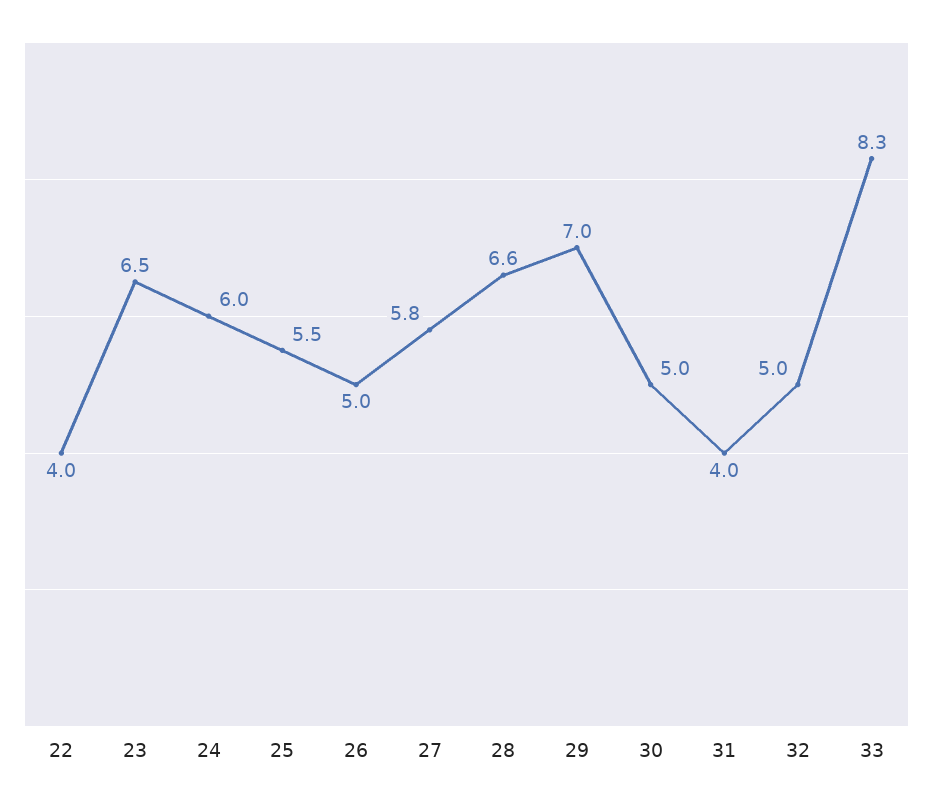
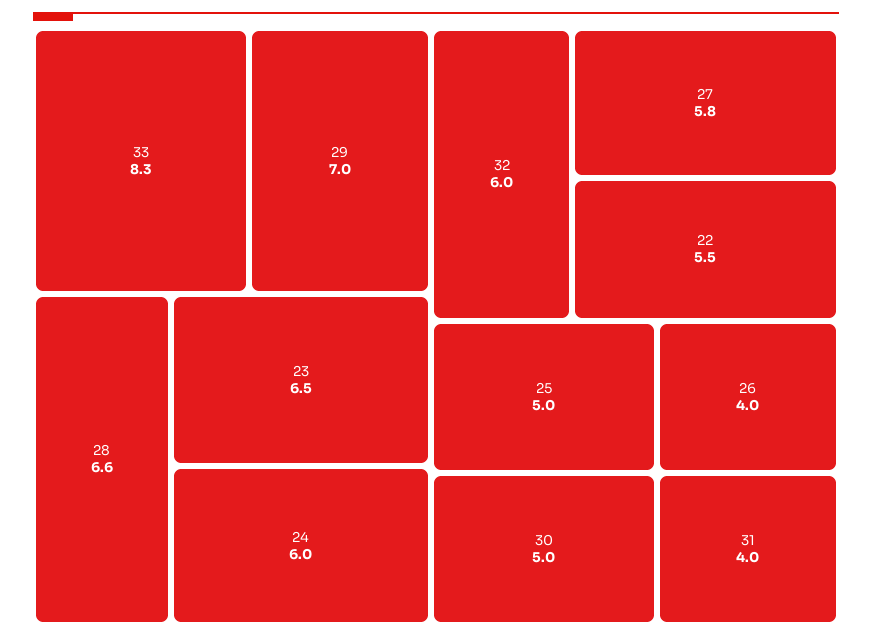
  {
-   "22": 4,
+   "22": 5.5,
    "23": 6.5,
    "24": 6,
-   "25": 5.5,
+   "25": 5,
-   "26": 5,
+   "26": 4,
    "27": 5.8,
    "28": 6.6,
    "29": 7,
    "30": 5,
    "31": 4,
-   "32": 5,
+   "32": 6,
    "33": 8.3
  }

